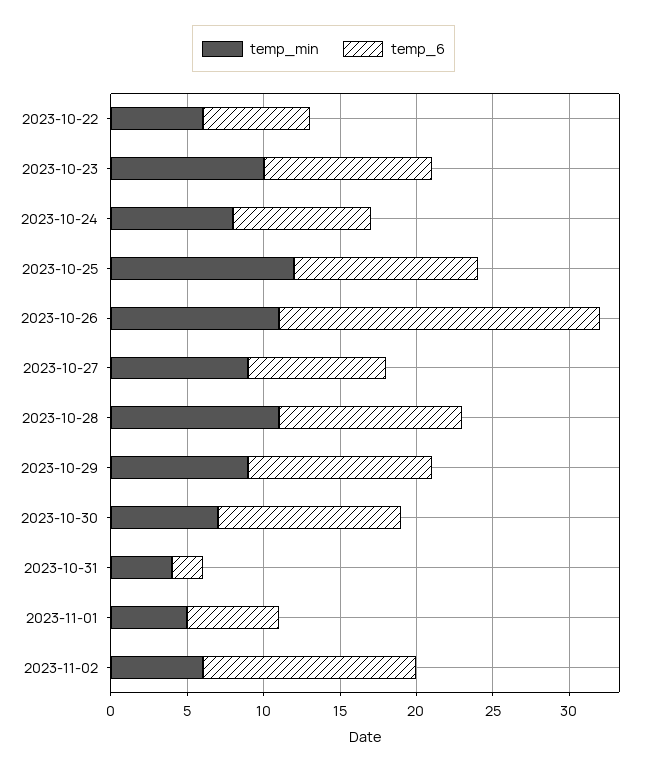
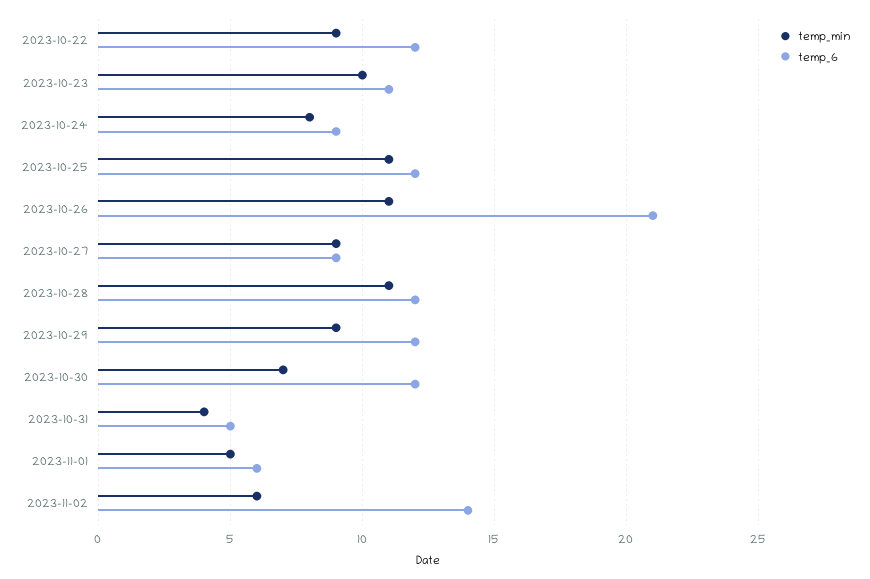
  {
    "temp_min": {
-     "2023-10-22": 6,
+     "2023-10-22": 9,
      "2023-10-23": 10,
      "2023-10-24": 8,
-     "2023-10-25": 12,
+     "2023-10-25": 11,
      "2023-10-26": 11,
      "2023-10-27": 9,
      "2023-10-28": 11,
      "2023-10-29": 9,
      "2023-10-30": 7,
      "2023-10-31": 4,
      "2023-11-01": 5,
      "2023-11-02": 6
    },
    "temp_6": {
-     "2023-10-22": 7,
+     "2023-10-22": 12,
      "2023-10-23": 11,
      "2023-10-24": 9,
      "2023-10-25": 12,
      "2023-10-26": 21,
      "2023-10-27": 9,
      "2023-10-28": 12,
      "2023-10-29": 12,
      "2023-10-30": 12,
-     "2023-10-31": 2,
+     "2023-10-31": 5,
      "2023-11-01": 6,
      "2023-11-02": 14
    }
  }

